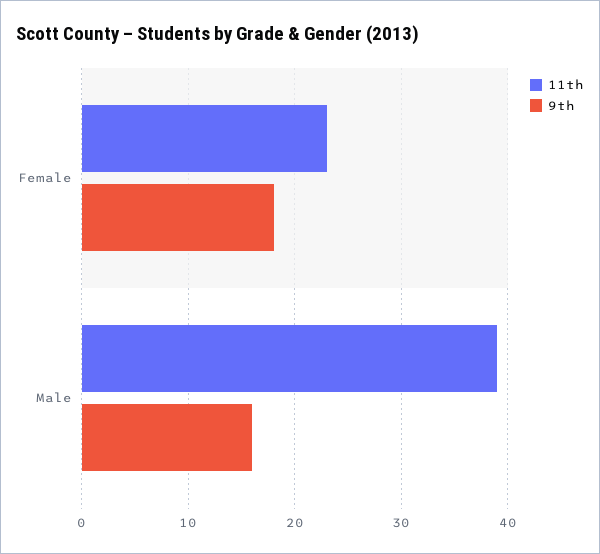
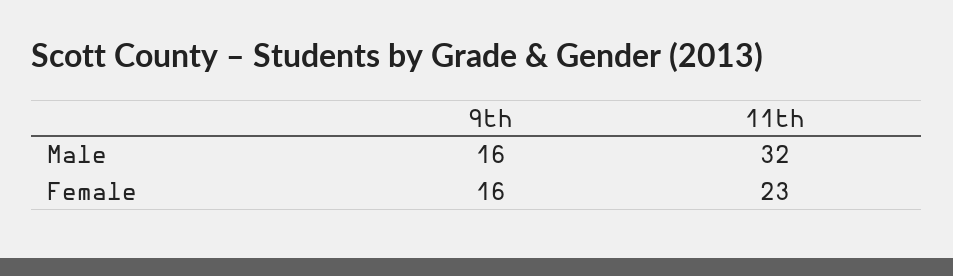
  {
    "11th": {
      "Female": 23,
-     "Male": 39
+     "Male": 32
    },
    "9th": {
-     "Female": 18,
+     "Female": 16,
      "Male": 16
    }
  }

